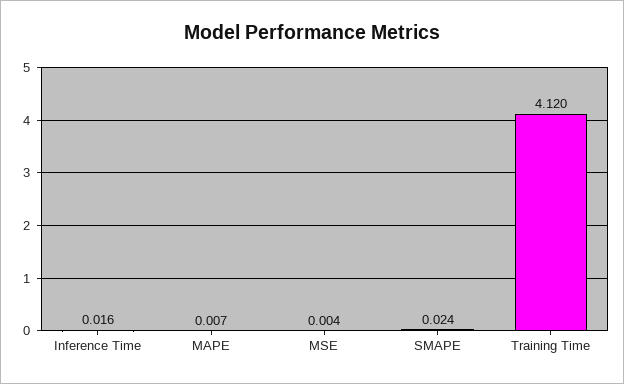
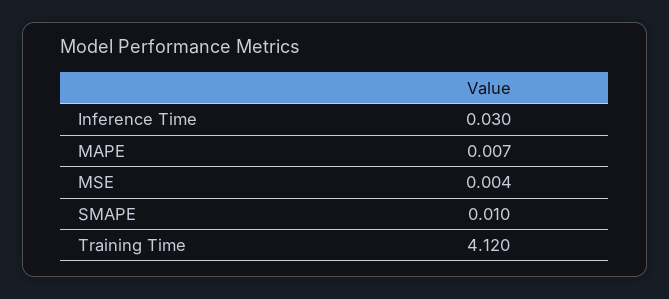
  {
-   "Inference Time": 0.016,
+   "Inference Time": 0.03,
    "MAPE": 0.007,
    "MSE": 0.004,
-   "SMAPE": 0.024,
+   "SMAPE": 0.01,
    "Training Time": 4.12
  }

